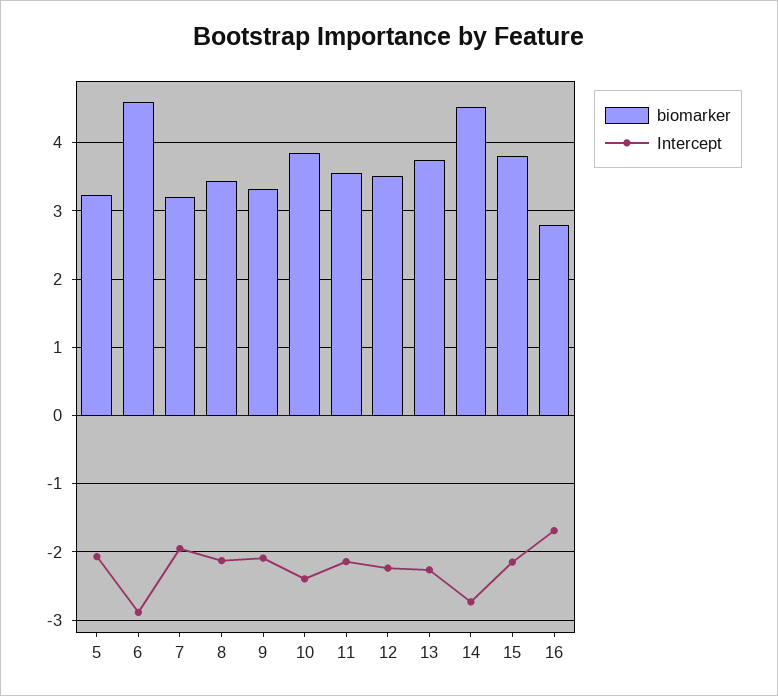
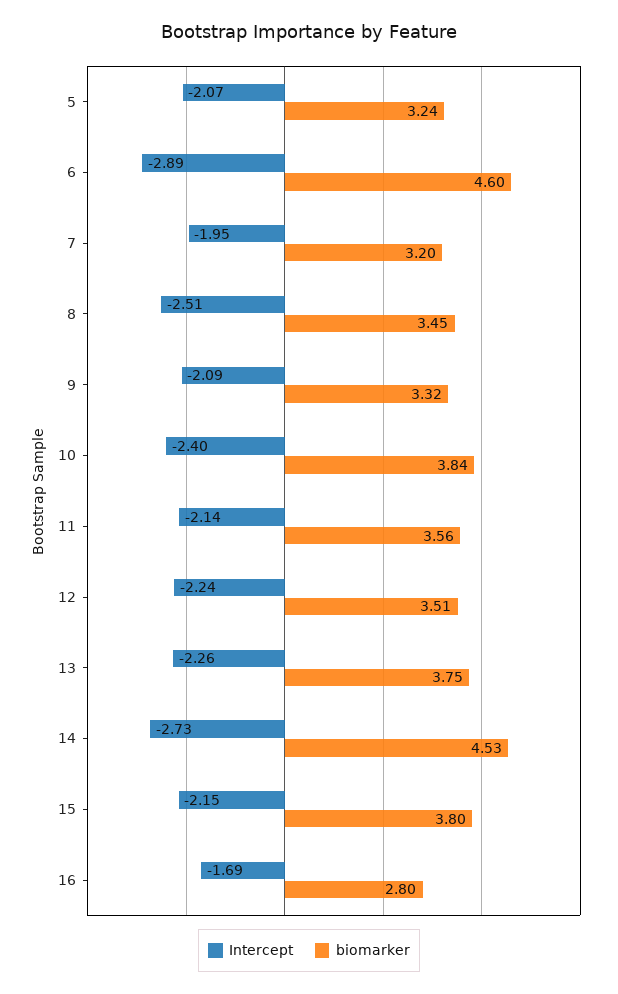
  {
    "biomarker": {
      "5": 3.24,
      "6": 4.6,
      "7": 3.2,
      "8": 3.45,
      "9": 3.32,
      "10": 3.84,
      "11": 3.56,
      "12": 3.51,
      "13": 3.75,
      "14": 4.53,
      "15": 3.8,
      "16": 2.8
    },
    "Intercept": {
      "5": -2.07,
      "6": -2.89,
      "7": -1.95,
-     "8": -2.1,
+     "8": -2.51,
      "9": -2.09,
      "10": -2.4,
      "11": -2.14,
      "12": -2.24,
      "13": -2.26,
      "14": -2.73,
      "15": -2.15,
      "16": -1.69
    }
  }

